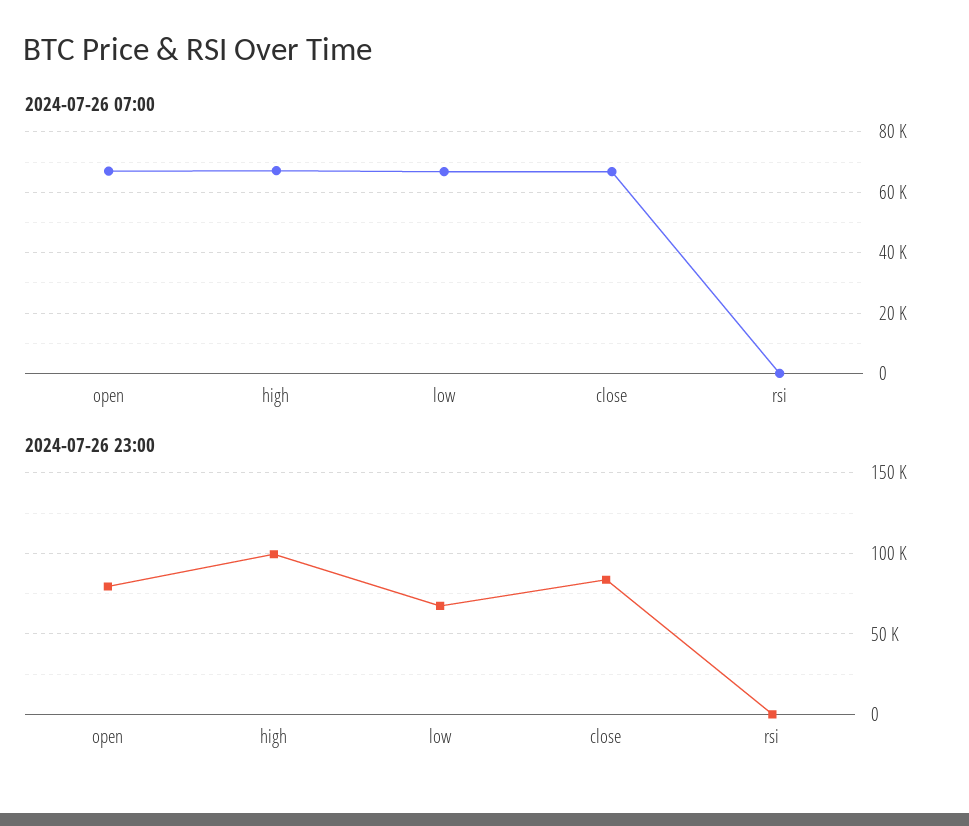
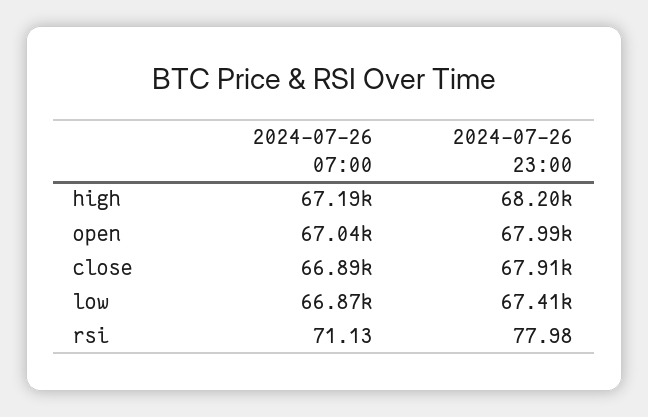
  {
    "2024-07-26 07:00": {
      "open": 67040,
      "high": 67190,
      "low": 66870,
      "close": 66890,
      "rsi": 71.13
    },
    "2024-07-26 23:00": {
-     "open": 80000,
+     "open": 67990,
-     "high": 100000,
+     "high": 68200,
      "low": 67410,
-     "close": 85000,
+     "close": 67910,
      "rsi": 77.98
    }
  }

